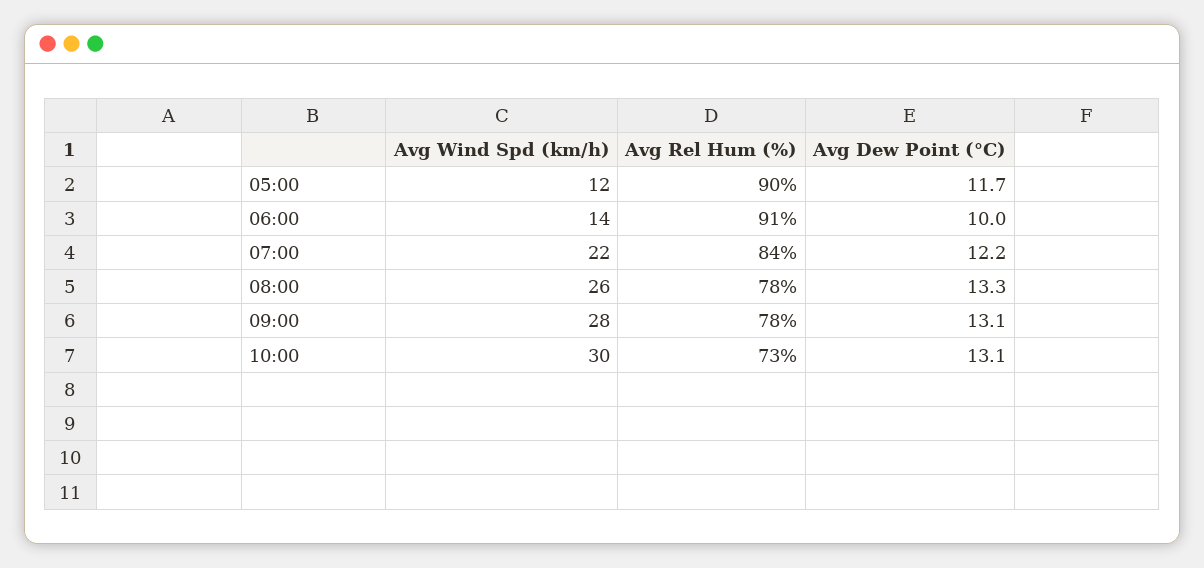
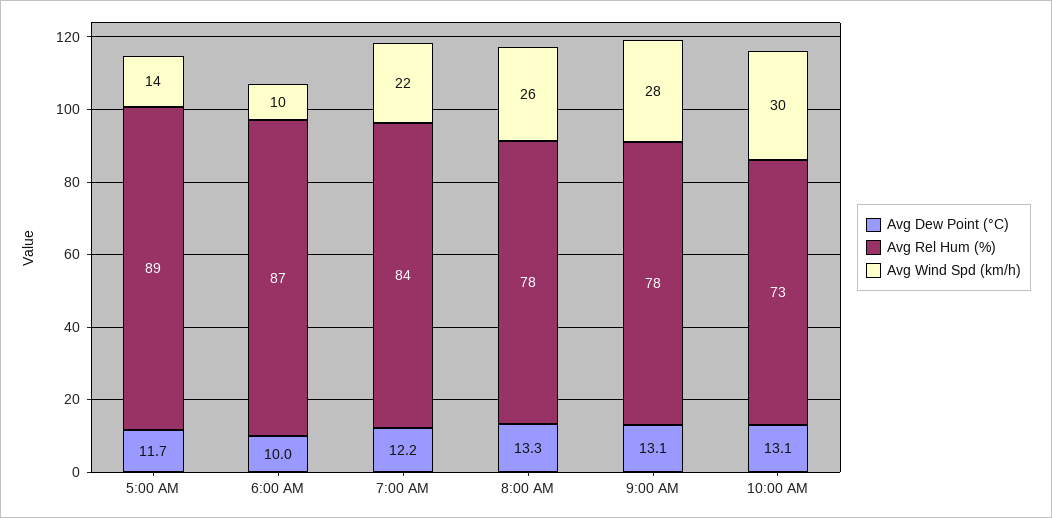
  {
    "Avg Wind Spd (km/h)": {
-     "05:00": 12,
+     "05:00": 14,
-     "06:00": 14,
+     "06:00": 10,
      "07:00": 22,
      "08:00": 26,
      "09:00": 28,
      "10:00": 30
    },
    "Avg Rel Hum (%)": {
-     "05:00": 90,
+     "05:00": 89,
-     "06:00": 91,
+     "06:00": 87,
      "07:00": 84,
      "08:00": 78,
      "09:00": 78,
      "10:00": 73
    },
    "Avg Dew Point (°C)": {
      "05:00": 11.7,
      "06:00": 10,
      "07:00": 12.2,
      "08:00": 13.3,
      "09:00": 13.1,
      "10:00": 13.1
    }
  }

